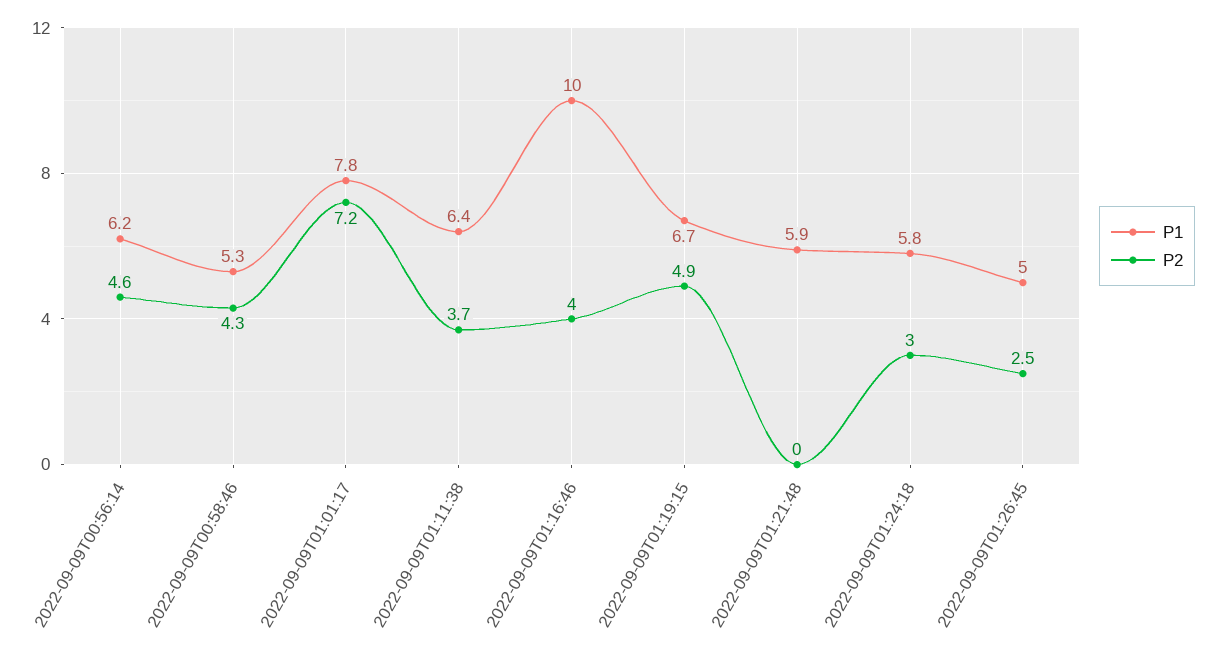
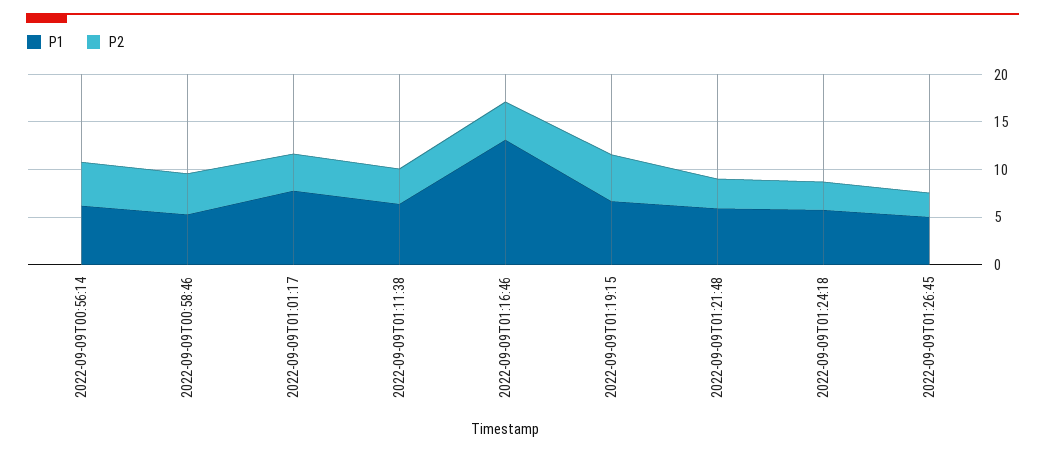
  {
    "P1": {
      "2022-09-09T00:56:14": 6.2,
      "2022-09-09T00:58:46": 5.3,
      "2022-09-09T01:01:17": 7.8,
      "2022-09-09T01:11:38": 6.4,
-     "2022-09-09T01:16:46": 10,
+     "2022-09-09T01:16:46": 13,
      "2022-09-09T01:19:15": 6.7,
      "2022-09-09T01:21:48": 5.9,
      "2022-09-09T01:24:18": 5.8,
      "2022-09-09T01:26:45": 5
    },
    "P2": {
      "2022-09-09T00:56:14": 4.6,
      "2022-09-09T00:58:46": 4.3,
-     "2022-09-09T01:01:17": 7.2,
+     "2022-09-09T01:01:17": 4,
      "2022-09-09T01:11:38": 3.7,
      "2022-09-09T01:16:46": 4,
      "2022-09-09T01:19:15": 4.9,
-     "2022-09-09T01:21:48": 0,
+     "2022-09-09T01:21:48": 3,
      "2022-09-09T01:24:18": 3,
      "2022-09-09T01:26:45": 2.5
    }
  }

